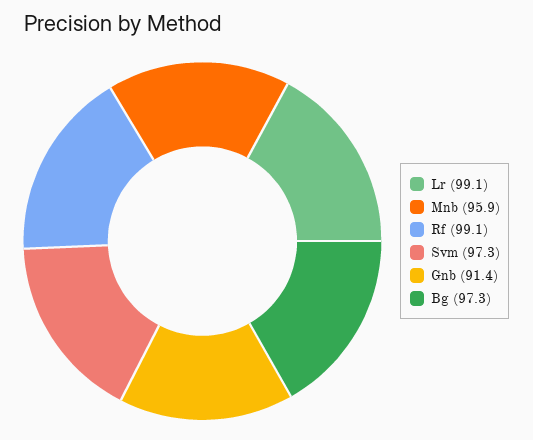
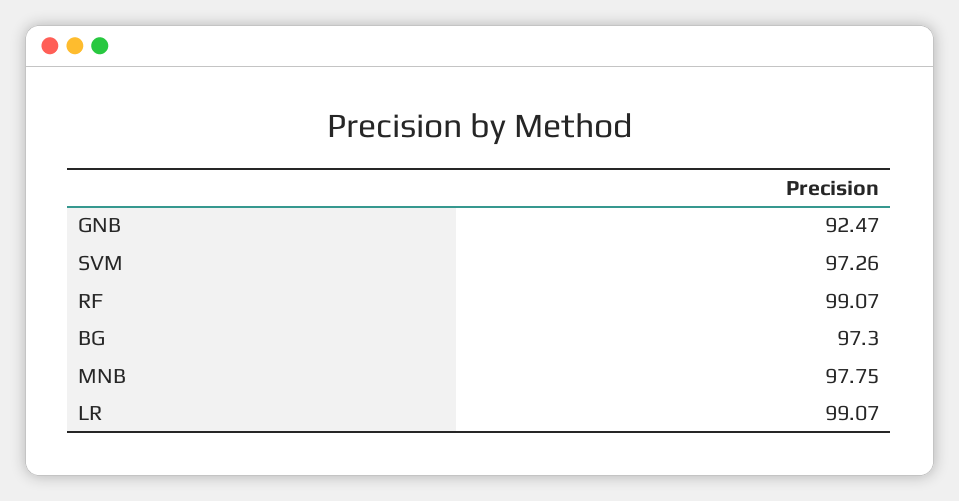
  {
    "Lr": 99.07,
-   "Mnb": 95.9,
+   "Mnb": 97.75,
    "Rf": 99.07,
    "Svm": 97.26,
-   "Gnb": 91.4,
+   "Gnb": 92.47,
    "Bg": 97.3
  }

